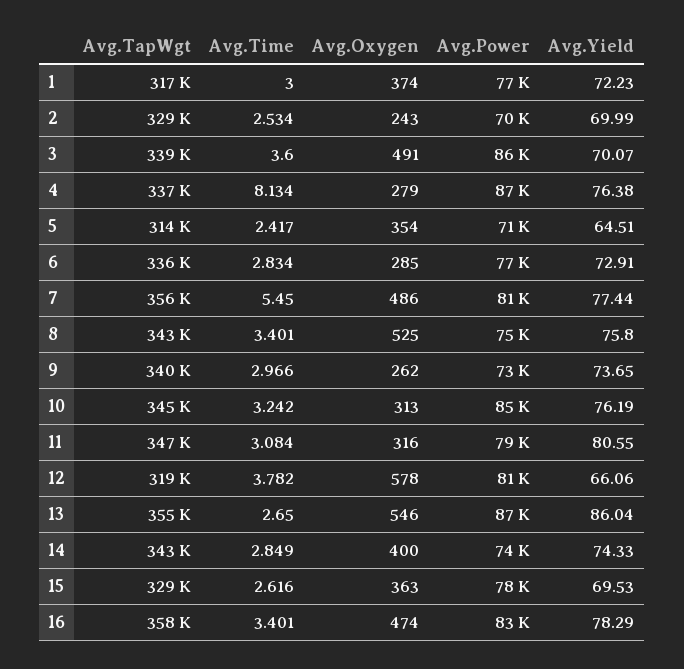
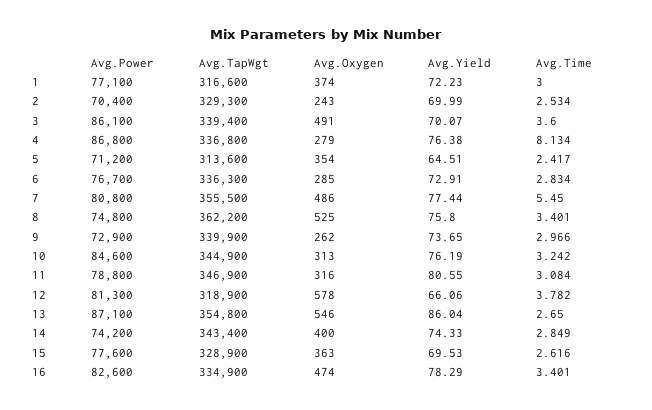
  {
    "Avg.TapWgt": {
      "1": 316600,
      "2": 329300,
      "3": 339400,
      "4": 336800,
      "5": 313600,
      "6": 336300,
      "7": 355500,
-     "8": 343000,
+     "8": 362200,
      "9": 339900,
      "10": 344900,
      "11": 346900,
      "12": 318900,
      "13": 354800,
      "14": 343400,
      "15": 328900,
-     "16": 358000
+     "16": 334900
    },
    "Avg.Time": {
      "1": 3,
      "2": 2.534,
      "3": 3.6,
      "4": 8.134,
      "5": 2.417,
      "6": 2.834,
      "7": 5.45,
      "8": 3.401,
      "9": 2.966,
      "10": 3.242,
      "11": 3.084,
      "12": 3.782,
      "13": 2.65,
      "14": 2.849,
      "15": 2.616,
      "16": 3.401
    },
    "Avg.Oxygen": {
      "1": 374,
      "2": 243,
      "3": 491,
      "4": 279,
      "5": 354,
      "6": 285,
      "7": 486,
      "8": 525,
      "9": 262,
      "10": 313,
      "11": 316,
      "12": 578,
      "13": 546,
      "14": 400,
      "15": 363,
      "16": 474
    },
    "Avg.Power": {
      "1": 77100,
      "2": 70400,
      "3": 86100,
      "4": 86800,
      "5": 71200,
      "6": 76700,
      "7": 80800,
      "8": 74800,
      "9": 72900,
      "10": 84600,
      "11": 78800,
      "12": 81300,
      "13": 87100,
      "14": 74200,
      "15": 77600,
      "16": 82600
    },
    "Avg.Yield": {
      "1": 72.23,
      "2": 69.99,
      "3": 70.07,
      "4": 76.38,
      "5": 64.51,
      "6": 72.91,
      "7": 77.44,
      "8": 75.8,
      "9": 73.65,
      "10": 76.19,
      "11": 80.55,
      "12": 66.06,
      "13": 86.04,
      "14": 74.33,
      "15": 69.53,
      "16": 78.29
    }
  }

